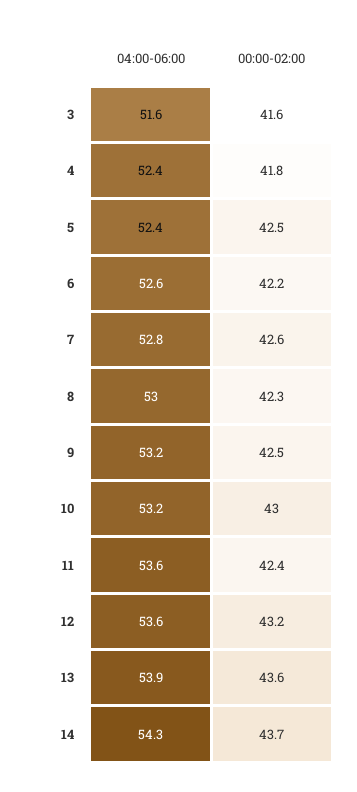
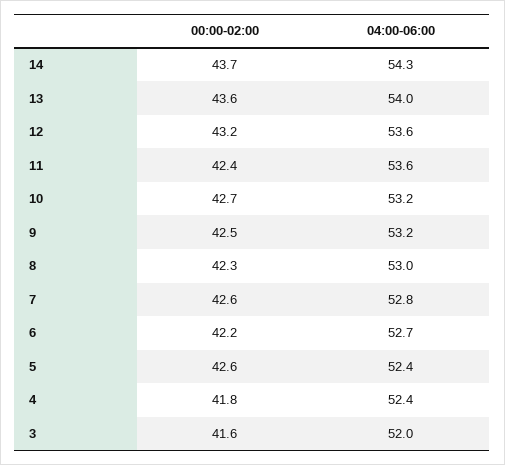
  {
    "04:00-06:00": {
-     "3": 51.6,
+     "3": 52,
      "4": 52.4,
      "5": 52.4,
-     "6": 52.6,
+     "6": 52.7,
      "7": 52.8,
      "8": 53,
      "9": 53.2,
      "10": 53.2,
      "11": 53.6,
      "12": 53.6,
-     "13": 53.9,
+     "13": 54,
      "14": 54.3
    },
    "00:00-02:00": {
      "3": 41.6,
      "4": 41.8,
-     "5": 42.5,
+     "5": 42.6,
      "6": 42.2,
      "7": 42.6,
      "8": 42.3,
      "9": 42.5,
-     "10": 43,
+     "10": 42.7,
      "11": 42.4,
      "12": 43.2,
      "13": 43.6,
      "14": 43.7
    }
  }

